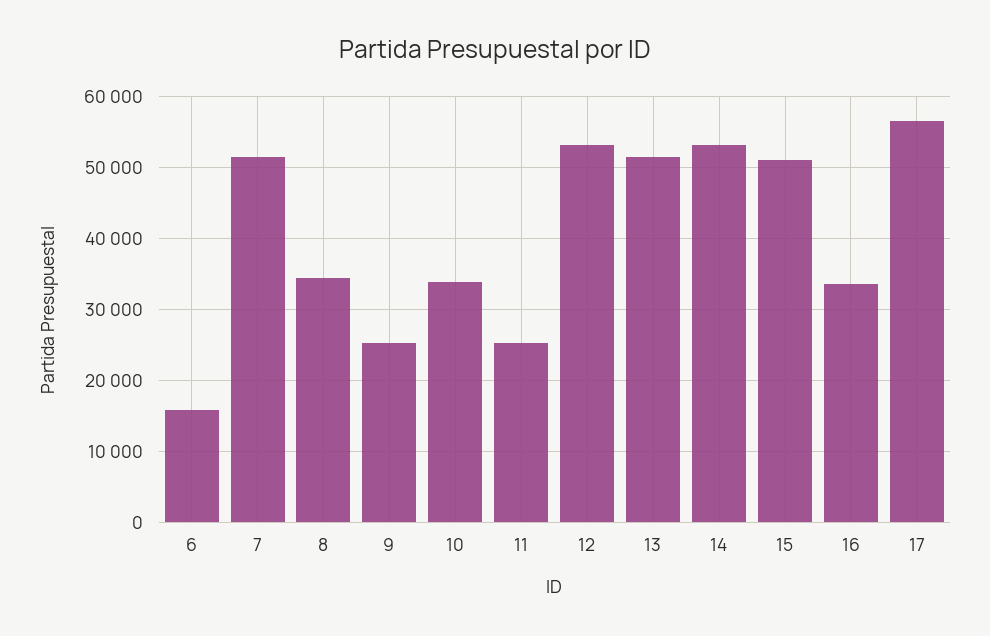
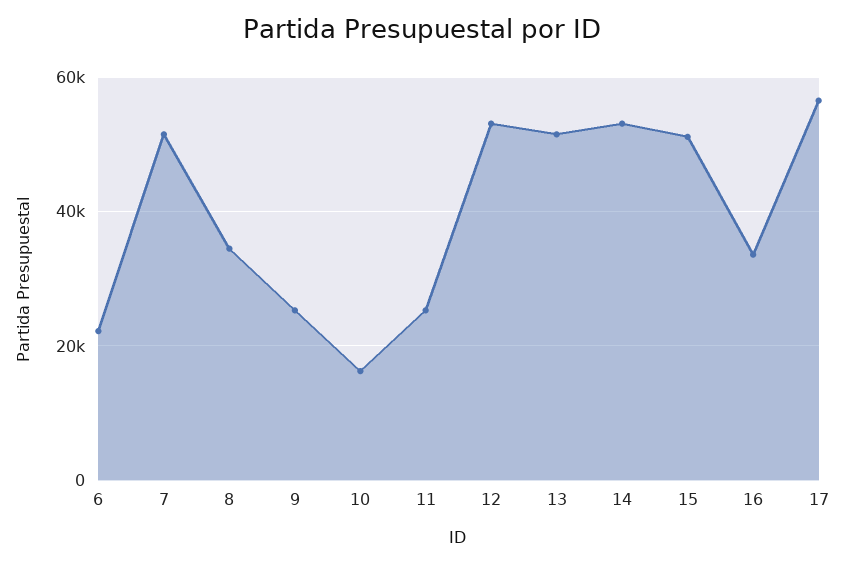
  {
-   "6": 16000,
+   "6": 22000,
    "7": 52000,
    "8": 35000,
    "9": 25000,
-   "10": 34000,
+   "10": 16000,
    "11": 25000,
    "12": 53000,
    "13": 52000,
    "14": 53000,
    "15": 51000,
    "16": 34000,
    "17": 57000
  }

